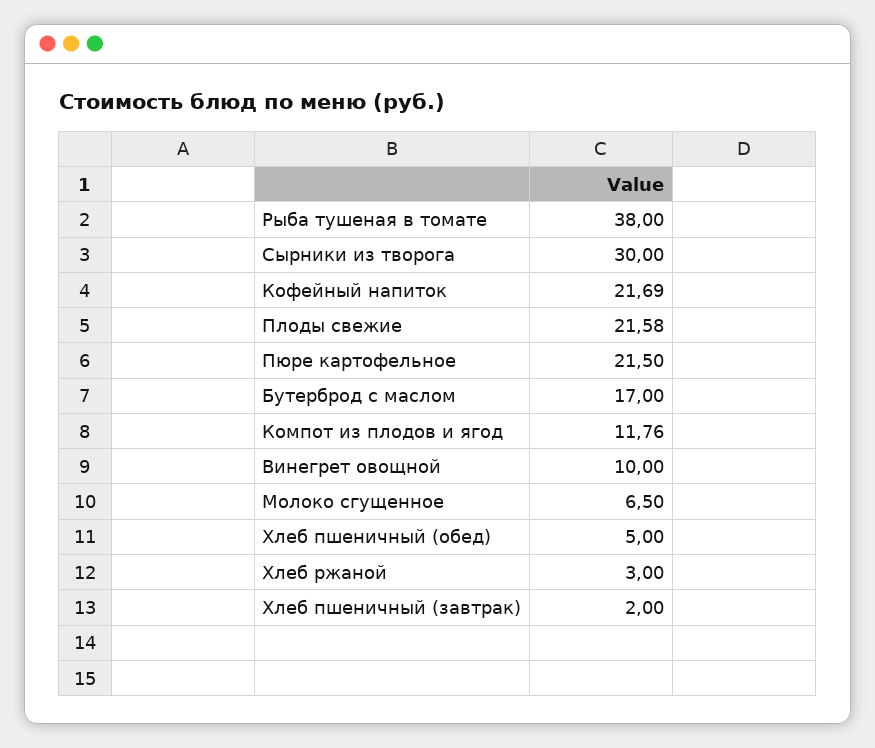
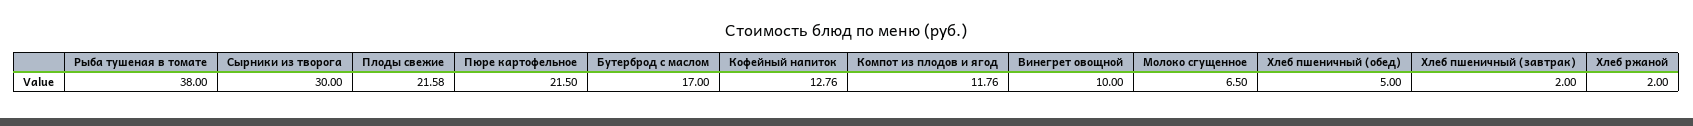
  {
    "Рыба тушеная в томате": 38,
    "Сырники из творога": 30,
-   "Кофейный напиток": 21.69,
+   "Кофейный напиток": 12.76,
    "Плоды свежие": 21.58,
    "Пюре картофельное": 21.5,
    "Бутерброд с маслом": 17,
    "Компот из плодов и ягод": 11.76,
    "Винегрет овощной": 10,
    "Молоко сгущенное": 6.5,
    "Хлеб пшеничный (обед)": 5,
-   "Хлеб ржаной": 3,
+   "Хлеб ржаной": 2,
    "Хлеб пшеничный (завтрак)": 2
  }

